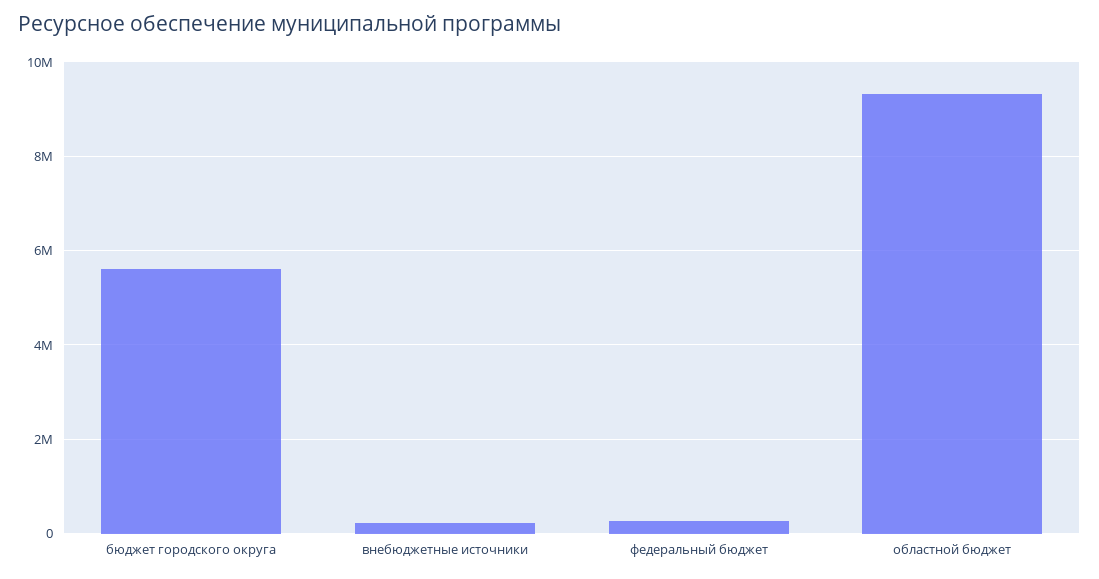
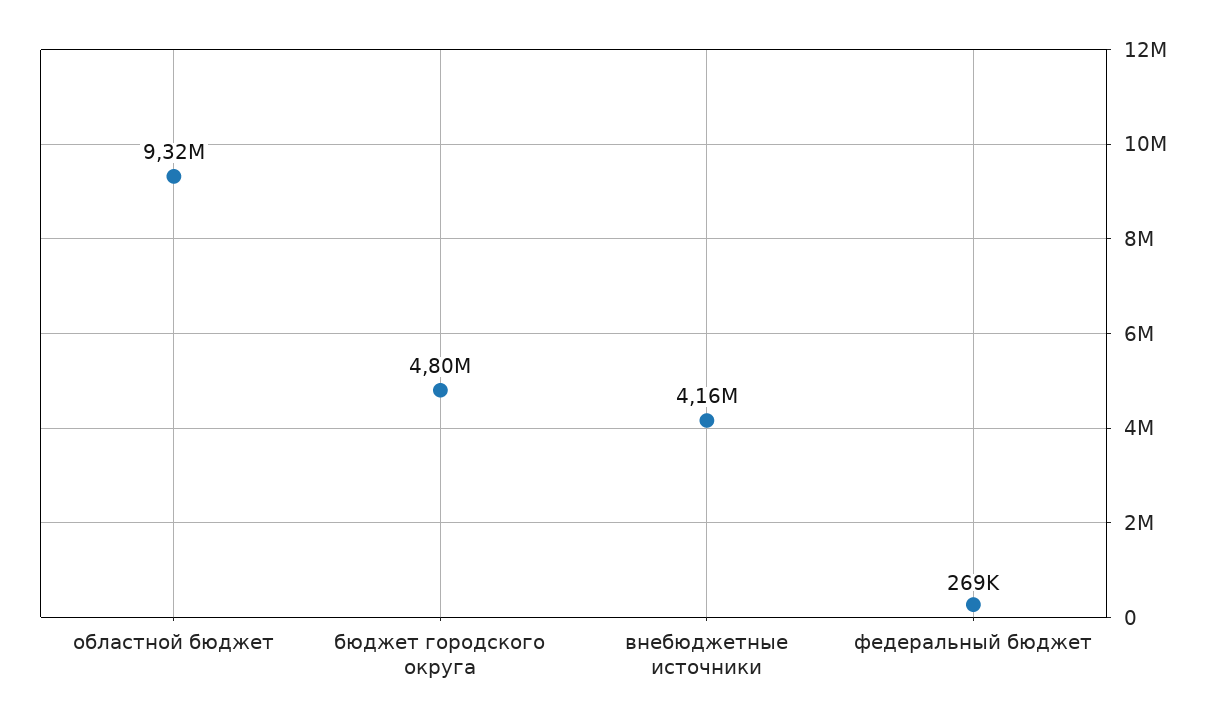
  {
-   "бюджет городского округа": 5600000,
+   "бюджет городского округа": 4800000,
-   "внебюджетные источники": 200000,
+   "внебюджетные источники": 4160000,
    "федеральный бюджет": 269000,
    "областной бюджет": 9320000
  }

